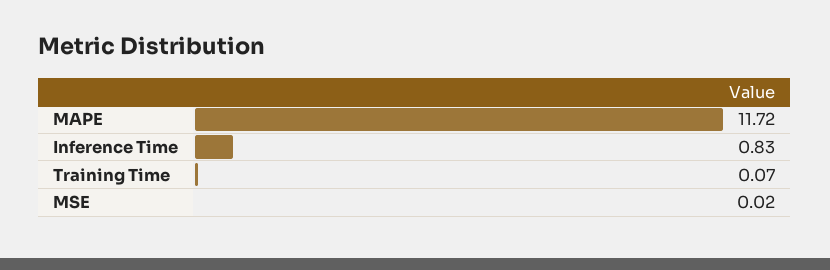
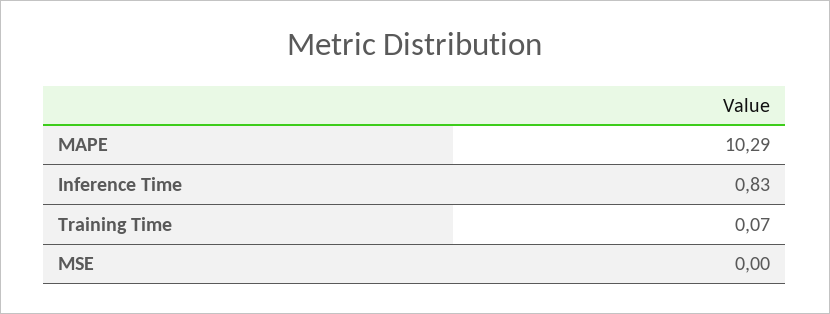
  {
-   "MAPE": 11.72,
+   "MAPE": 10.29,
    "Inference Time": 0.83,
    "Training Time": 0.07,
-   "MSE": 0.02
+   "MSE": 0
  }

